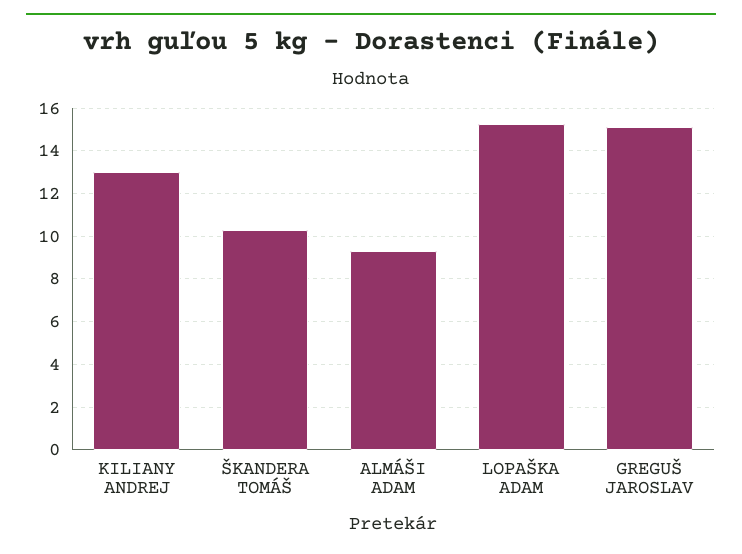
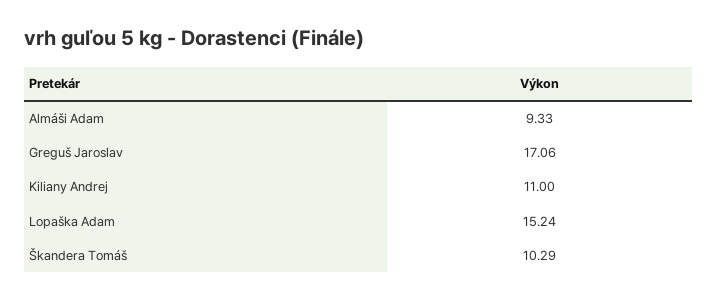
  {
-   "KILIANY ANDREJ": 13,
+   "KILIANY ANDREJ": 11,
    "ŠKANDERA TOMÁŠ": 10.29,
    "ALMÁŠI ADAM": 9.33,
    "LOPAŠKA ADAM": 15.24,
-   "GREGUŠ JAROSLAV": 15
+   "GREGUŠ JAROSLAV": 17.06
  }

